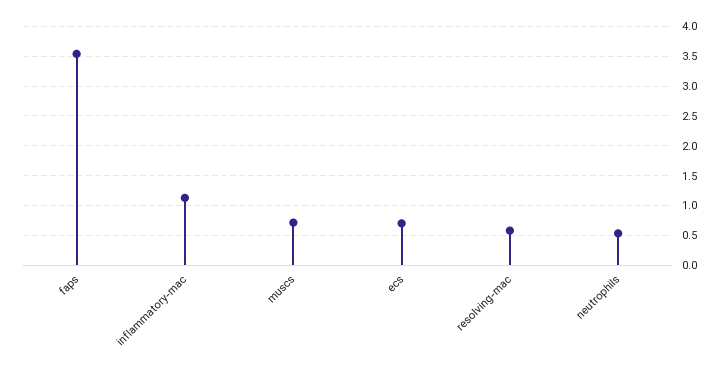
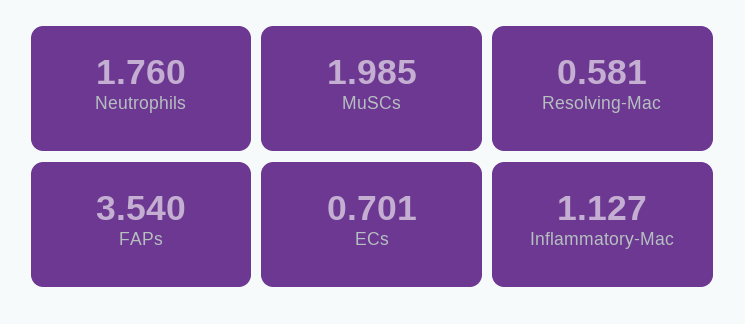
  {
    "faps": 3.54,
    "inflammatory-mac": 1.127,
-   "muscs": 0.75,
+   "muscs": 1.985,
    "ecs": 0.701,
    "resolving-mac": 0.581,
-   "neutrophils": 0.5
+   "neutrophils": 1.76
  }

